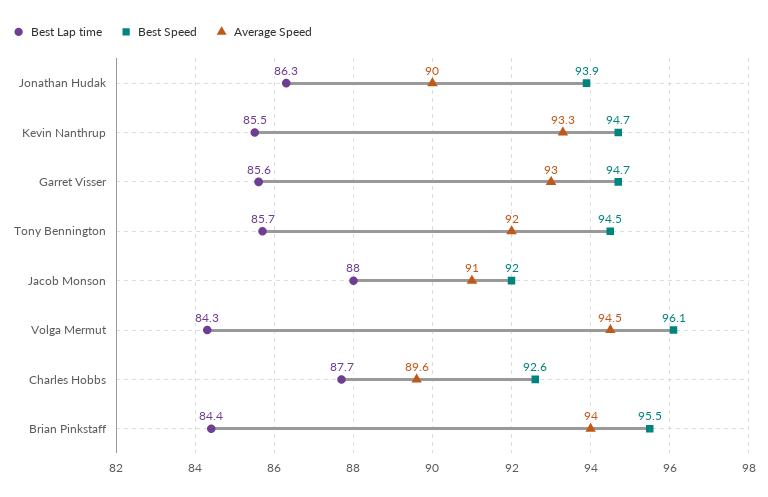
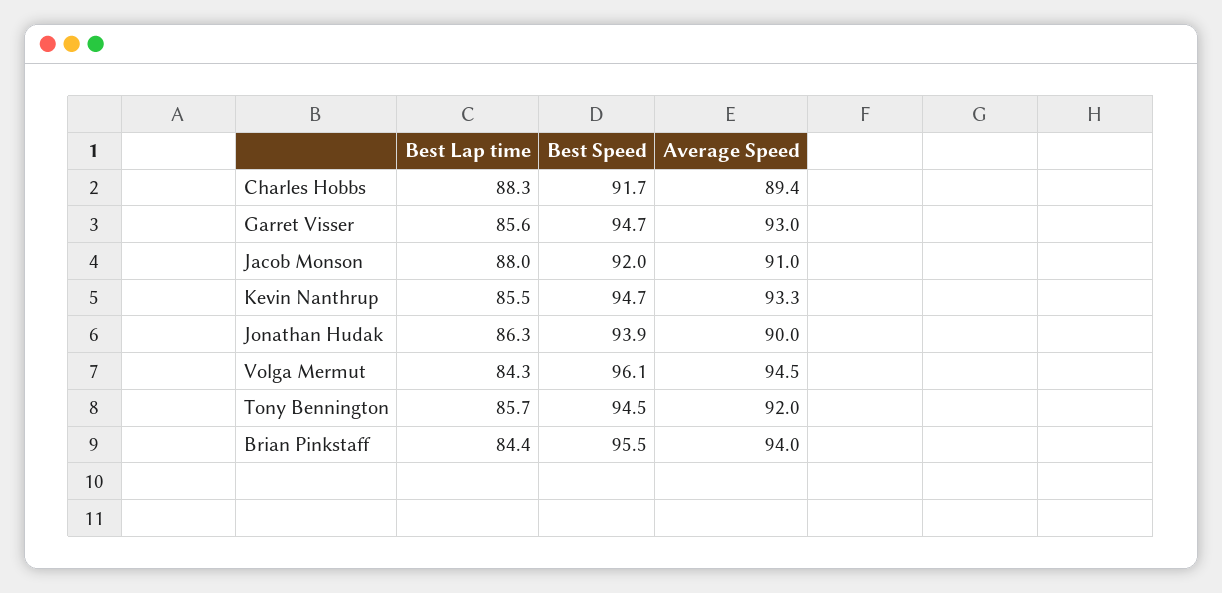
  {
    "Best Lap time": {
      "Jonathan Hudak": 86.3,
      "Kevin Nanthrup": 85.5,
      "Garret Visser": 85.6,
      "Tony Bennington": 85.7,
      "Jacob Monson": 88,
      "Volga Mermut": 84.3,
-     "Charles Hobbs": 87.7,
+     "Charles Hobbs": 88.3,
      "Brian Pinkstaff": 84.4
    },
    "Best Speed": {
      "Jonathan Hudak": 93.9,
      "Kevin Nanthrup": 94.7,
      "Garret Visser": 94.7,
      "Tony Bennington": 94.5,
      "Jacob Monson": 92,
      "Volga Mermut": 96.1,
-     "Charles Hobbs": 92.6,
+     "Charles Hobbs": 91.7,
      "Brian Pinkstaff": 95.5
    },
    "Average Speed": {
      "Jonathan Hudak": 90,
      "Kevin Nanthrup": 93.3,
      "Garret Visser": 93,
      "Tony Bennington": 92,
      "Jacob Monson": 91,
      "Volga Mermut": 94.5,
-     "Charles Hobbs": 89.6,
+     "Charles Hobbs": 89.4,
      "Brian Pinkstaff": 94
    }
  }

